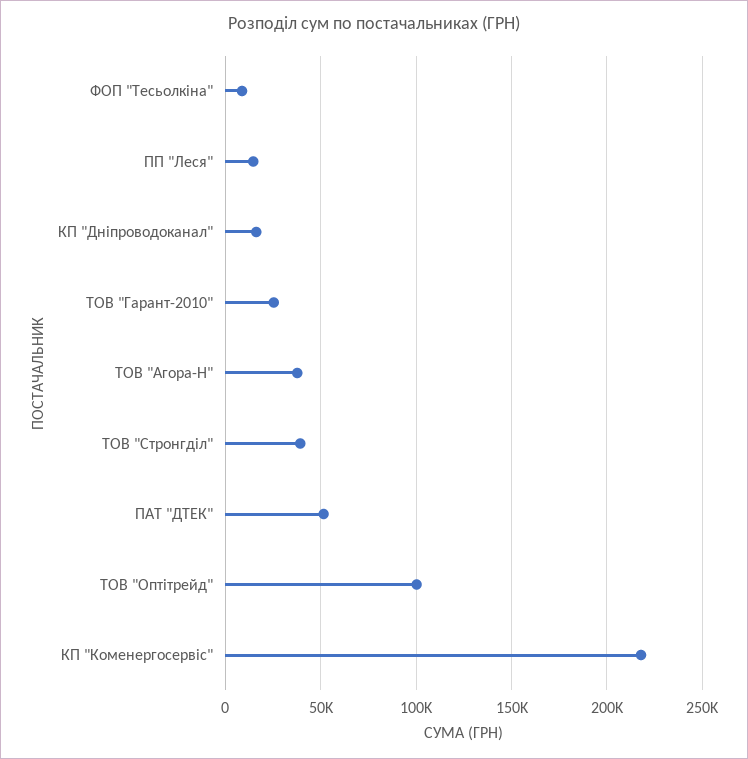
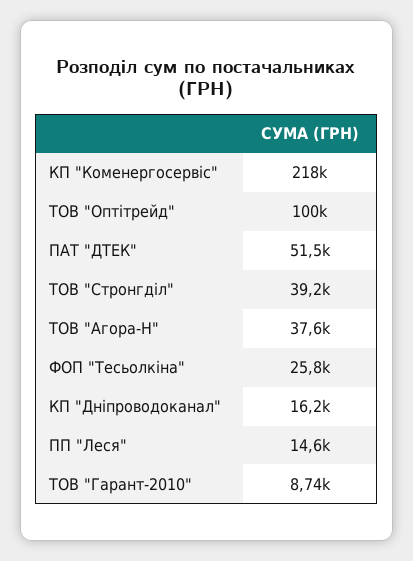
  {
-   "ФОП \"Тесьолкіна\"": 10000,
+   "ФОП \"Тесьолкіна\"": 25800,
    "ПП \"Леся\"": 14600,
    "КП \"Дніпроводоканал\"": 16200,
-   "ТОВ \"Гарант-2010\"": 25000,
+   "ТОВ \"Гарант-2010\"": 8740,
    "ТОВ \"Агора-Н\"": 37600,
    "ТОВ \"Стронгділ\"": 39200,
    "ПАТ \"ДТЕК\"": 51500,
    "ТОВ \"Оптітрейд\"": 100000,
    "КП \"Коменергосервіс\"": 218000
  }

